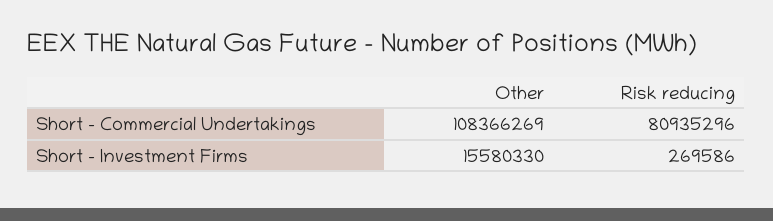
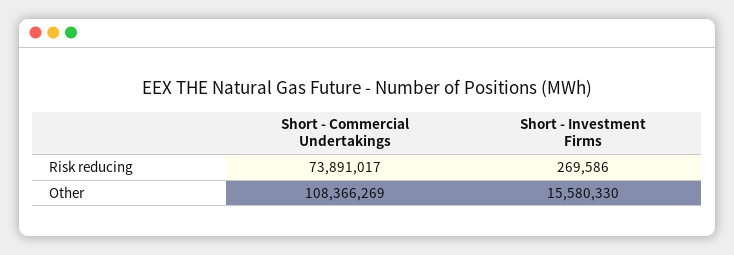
  {
    "Other": {
      "Short - Commercial Undertakings": 108366269,
      "Short - Investment Firms": 15580330
    },
    "Risk reducing": {
-     "Short - Commercial Undertakings": 80935296,
+     "Short - Commercial Undertakings": 73891017,
      "Short - Investment Firms": 269586
    }
  }

